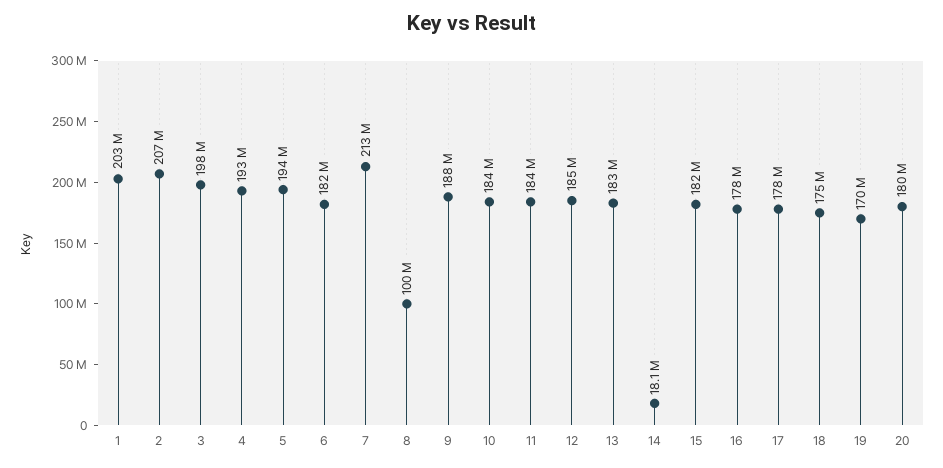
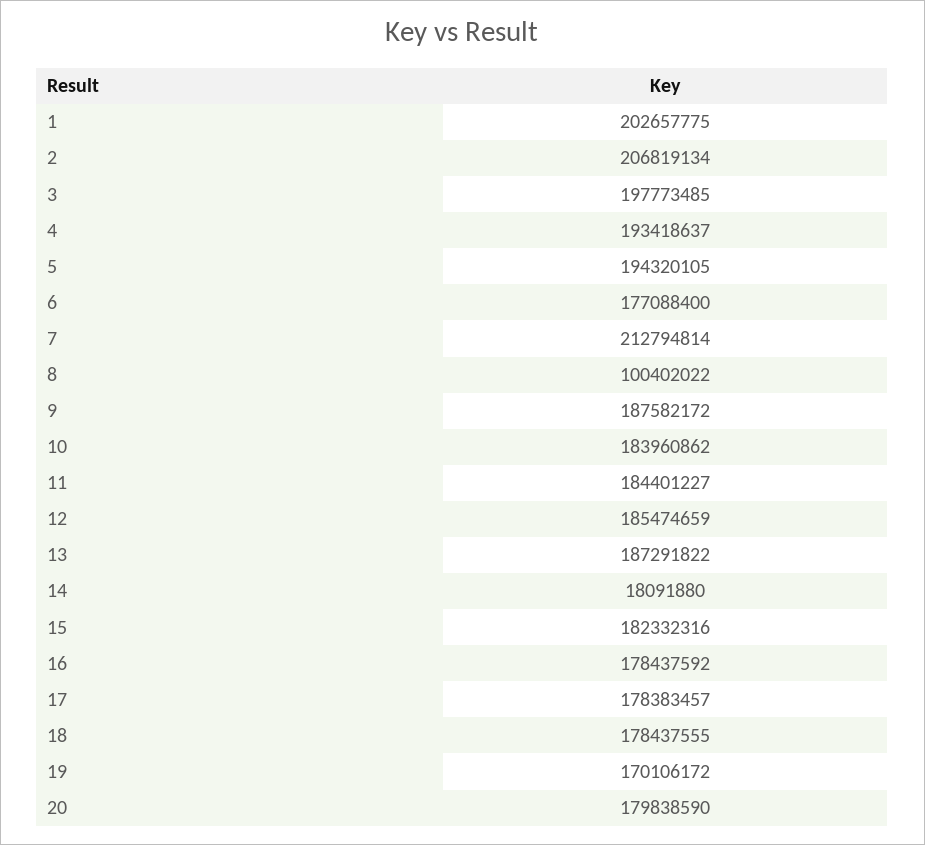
  {
    "1": 202657775,
    "2": 206819134,
    "3": 197773485,
    "4": 193418637,
    "5": 194320105,
-   "6": 182000000,
+   "6": 177088400,
    "7": 212794814,
    "8": 100402022,
    "9": 187582172,
    "10": 183960862,
    "11": 184401227,
    "12": 185474659,
-   "13": 183000000,
+   "13": 187291822,
    "14": 18091880,
    "15": 182332316,
    "16": 178437592,
    "17": 178383457,
-   "18": 175000000,
+   "18": 178437555,
    "19": 170106172,
    "20": 179838590
  }

